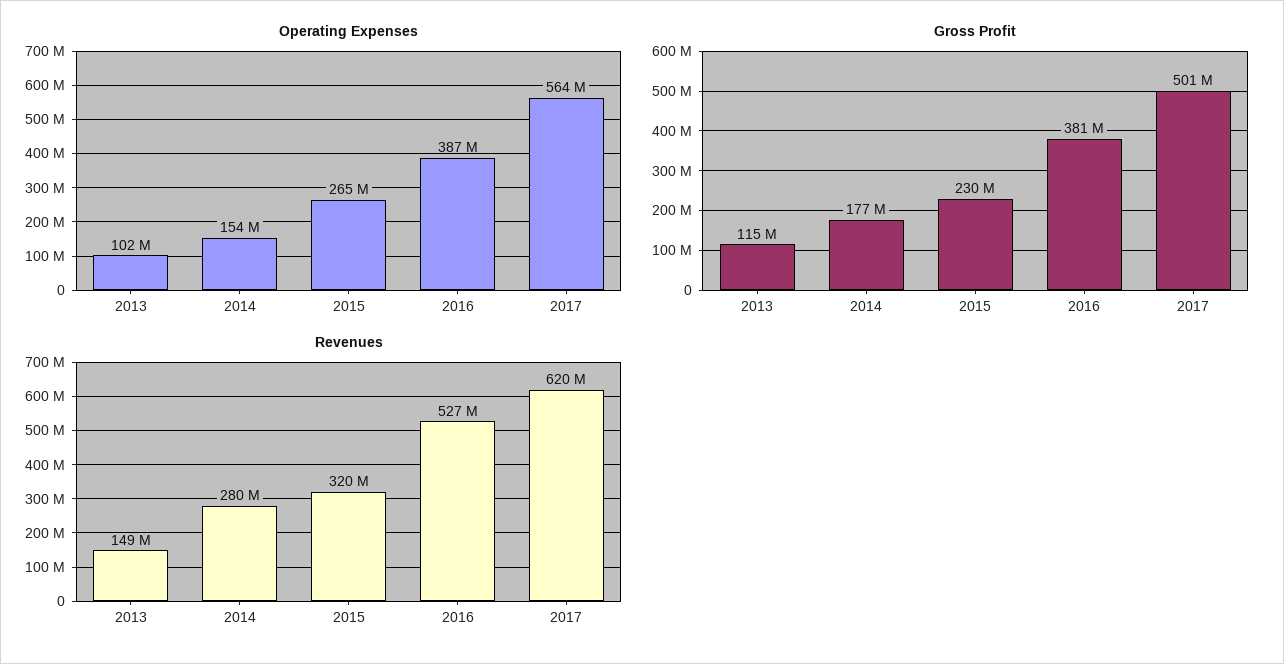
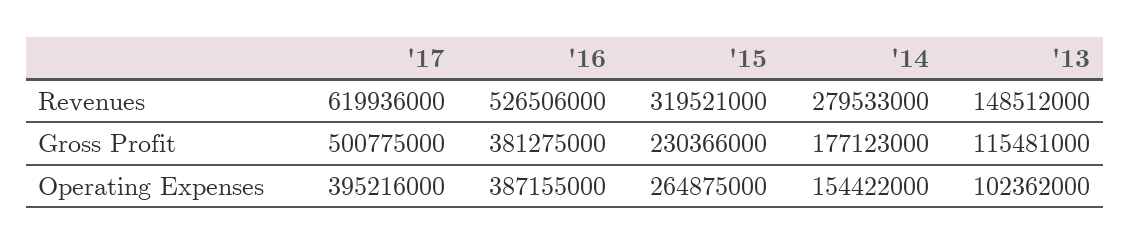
  {
    "Operating Expenses": {
      "2013": 102362000,
      "2014": 154422000,
      "2015": 264875000,
      "2016": 387155000,
-     "2017": 564000000
+     "2017": 395216000
    },
    "Gross Profit": {
      "2013": 115481000,
      "2014": 177123000,
      "2015": 230366000,
      "2016": 381275000,
      "2017": 500775000
    },
    "Revenues": {
      "2013": 148512000,
      "2014": 279533000,
      "2015": 319521000,
      "2016": 526506000,
      "2017": 619936000
    }
  }

